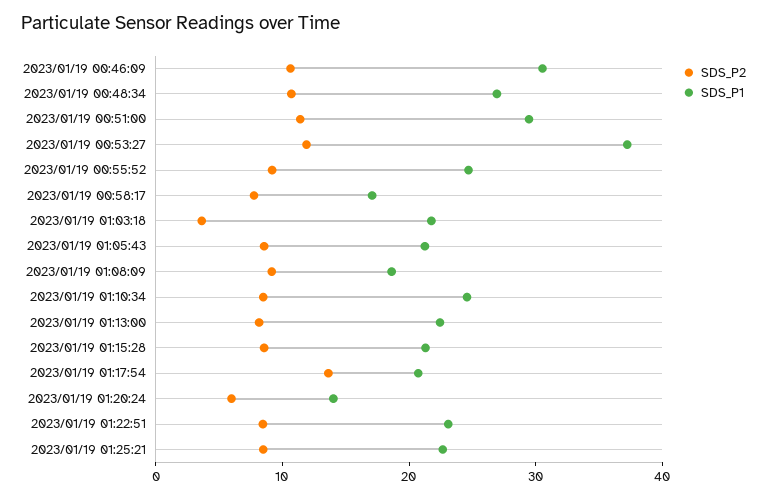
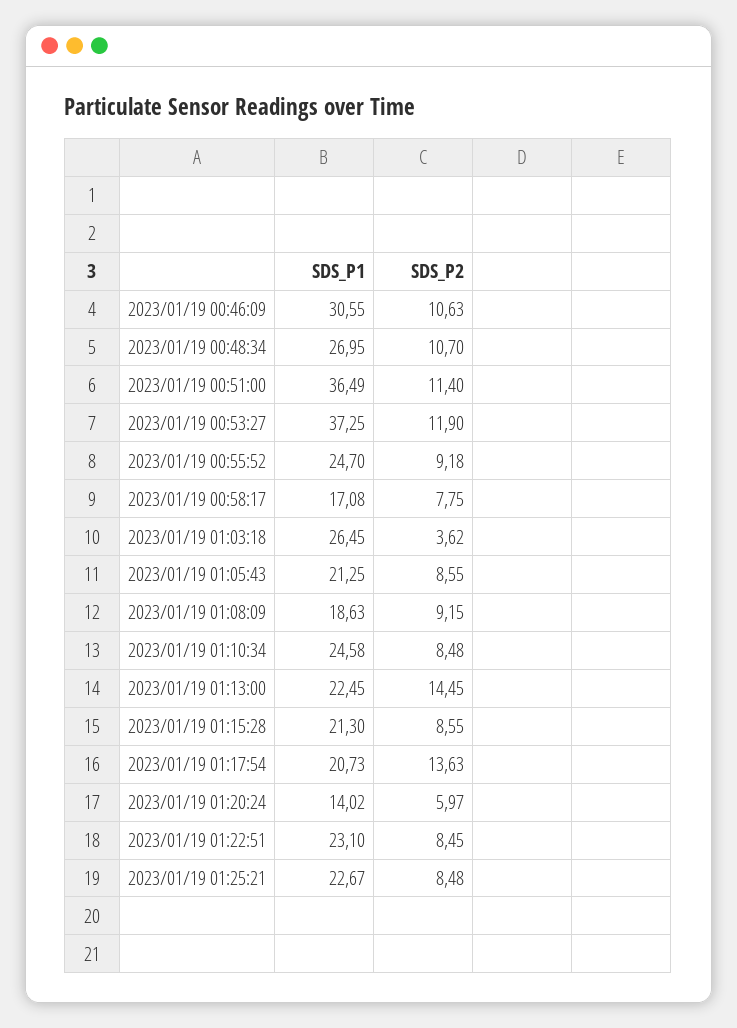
  {
    "SDS_P2": {
      "2023/01/19 00:46:09": 10.63,
      "2023/01/19 00:48:34": 10.7,
      "2023/01/19 00:51:00": 11.4,
      "2023/01/19 00:53:27": 11.9,
      "2023/01/19 00:55:52": 9.18,
      "2023/01/19 00:58:17": 7.75,
      "2023/01/19 01:03:18": 3.62,
      "2023/01/19 01:05:43": 8.55,
      "2023/01/19 01:08:09": 9.15,
      "2023/01/19 01:10:34": 8.48,
-     "2023/01/19 01:13:00": 8,
+     "2023/01/19 01:13:00": 14.45,
      "2023/01/19 01:15:28": 8.55,
      "2023/01/19 01:17:54": 13.63,
      "2023/01/19 01:20:24": 5.97,
      "2023/01/19 01:22:51": 8.45,
      "2023/01/19 01:25:21": 8.48
    },
    "SDS_P1": {
      "2023/01/19 00:46:09": 30.55,
      "2023/01/19 00:48:34": 26.95,
-     "2023/01/19 00:51:00": 30,
+     "2023/01/19 00:51:00": 36.49,
      "2023/01/19 00:53:27": 37.25,
      "2023/01/19 00:55:52": 24.7,
      "2023/01/19 00:58:17": 17.08,
-     "2023/01/19 01:03:18": 22,
+     "2023/01/19 01:03:18": 26.45,
      "2023/01/19 01:05:43": 21.25,
      "2023/01/19 01:08:09": 18.63,
      "2023/01/19 01:10:34": 24.58,
      "2023/01/19 01:13:00": 22.45,
      "2023/01/19 01:15:28": 21.3,
      "2023/01/19 01:17:54": 20.73,
      "2023/01/19 01:20:24": 14.02,
      "2023/01/19 01:22:51": 23.1,
      "2023/01/19 01:25:21": 22.67
    }
  }

